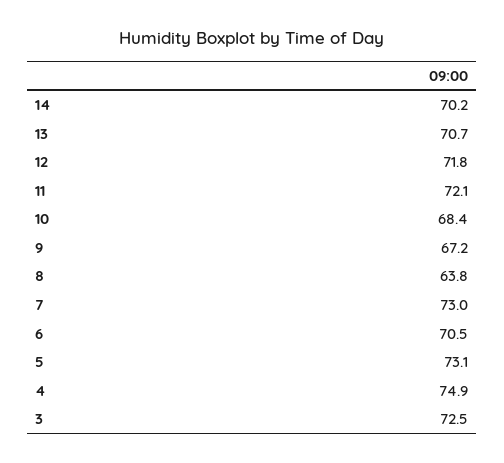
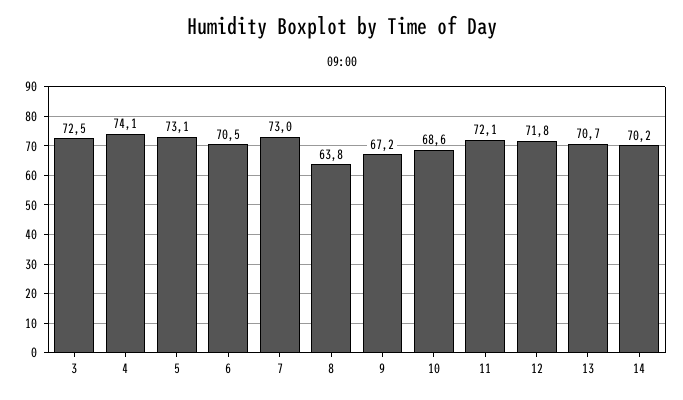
  {
    "14": 70.2,
    "13": 70.7,
    "12": 71.8,
    "11": 72.1,
-   "10": 68.4,
+   "10": 68.6,
    "9": 67.2,
    "8": 63.8,
    "7": 73,
    "6": 70.5,
    "5": 73.1,
-   "4": 74.9,
+   "4": 74.1,
    "3": 72.5
  }

